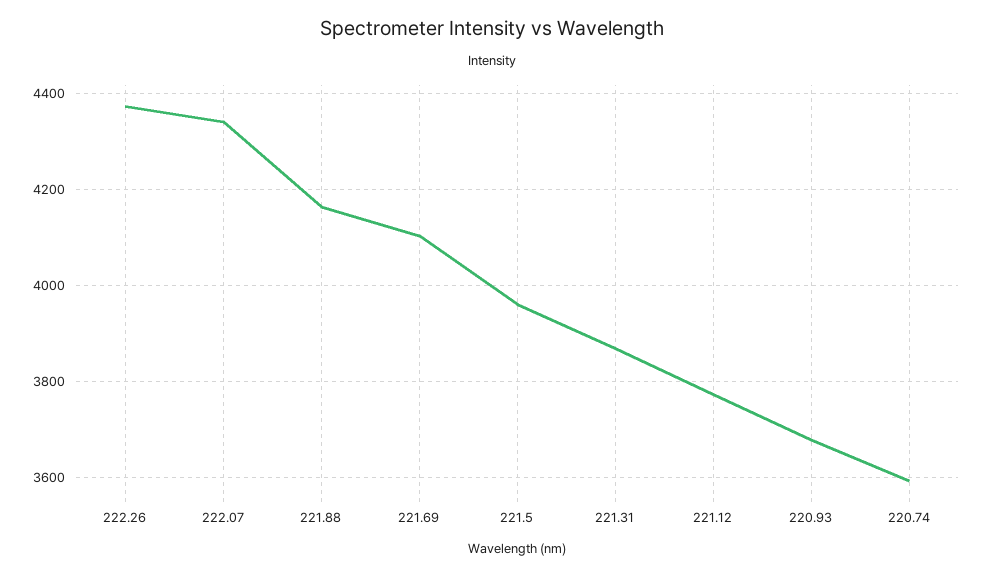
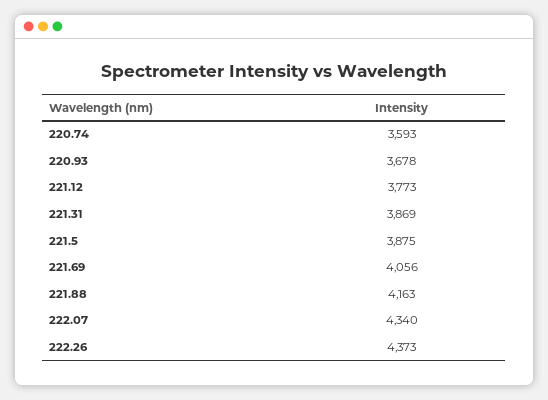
  {
    "222.26": 4373,
    "222.07": 4340,
    "221.88": 4163,
-   "221.69": 4100,
+   "221.69": 4056,
-   "221.5": 3960,
+   "221.5": 3875,
    "221.31": 3869,
    "221.12": 3773,
    "220.93": 3678,
    "220.74": 3593
  }

